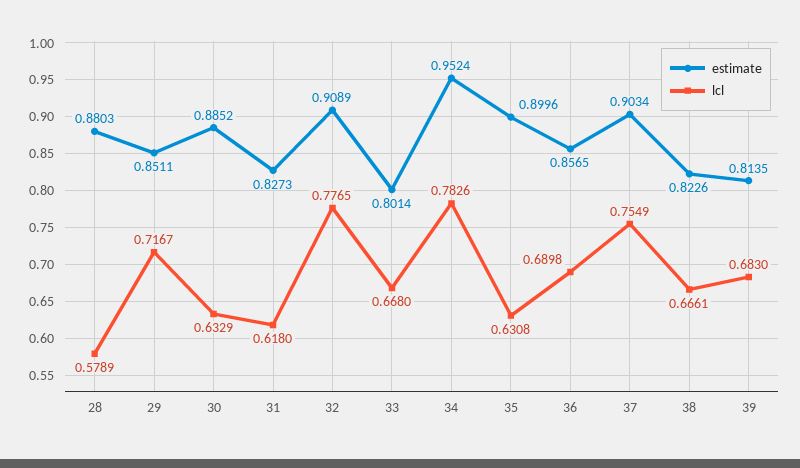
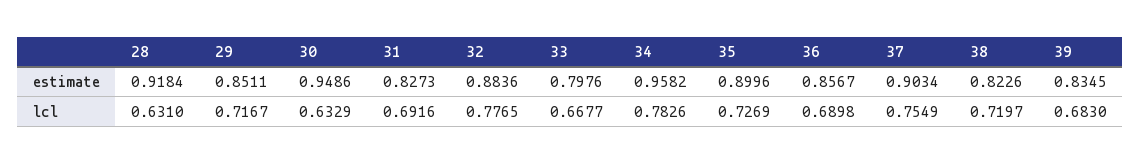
  {
    "estimate": {
-     "28": 0.8803,
+     "28": 0.9184,
      "29": 0.8511,
-     "30": 0.8852,
+     "30": 0.9486,
      "31": 0.8273,
-     "32": 0.9089,
+     "32": 0.8836,
-     "33": 0.8014,
+     "33": 0.7976,
-     "34": 0.9524,
+     "34": 0.9582,
      "35": 0.8996,
-     "36": 0.8565,
+     "36": 0.8567,
      "37": 0.9034,
      "38": 0.8226,
-     "39": 0.8135
+     "39": 0.8345
    },
    "lcl": {
-     "28": 0.5789,
+     "28": 0.631,
      "29": 0.7167,
      "30": 0.6329,
-     "31": 0.618,
+     "31": 0.6916,
      "32": 0.7765,
-     "33": 0.668,
+     "33": 0.6677,
      "34": 0.7826,
-     "35": 0.6308,
+     "35": 0.7269,
      "36": 0.6898,
      "37": 0.7549,
-     "38": 0.6661,
+     "38": 0.7197,
      "39": 0.683
    }
  }

